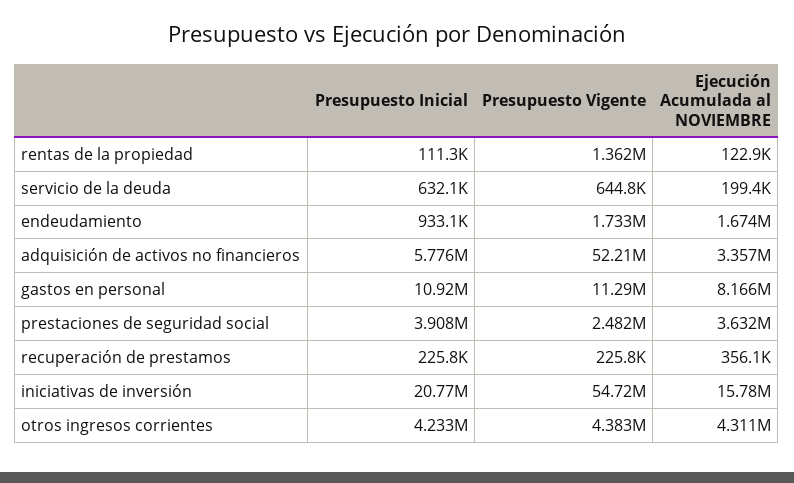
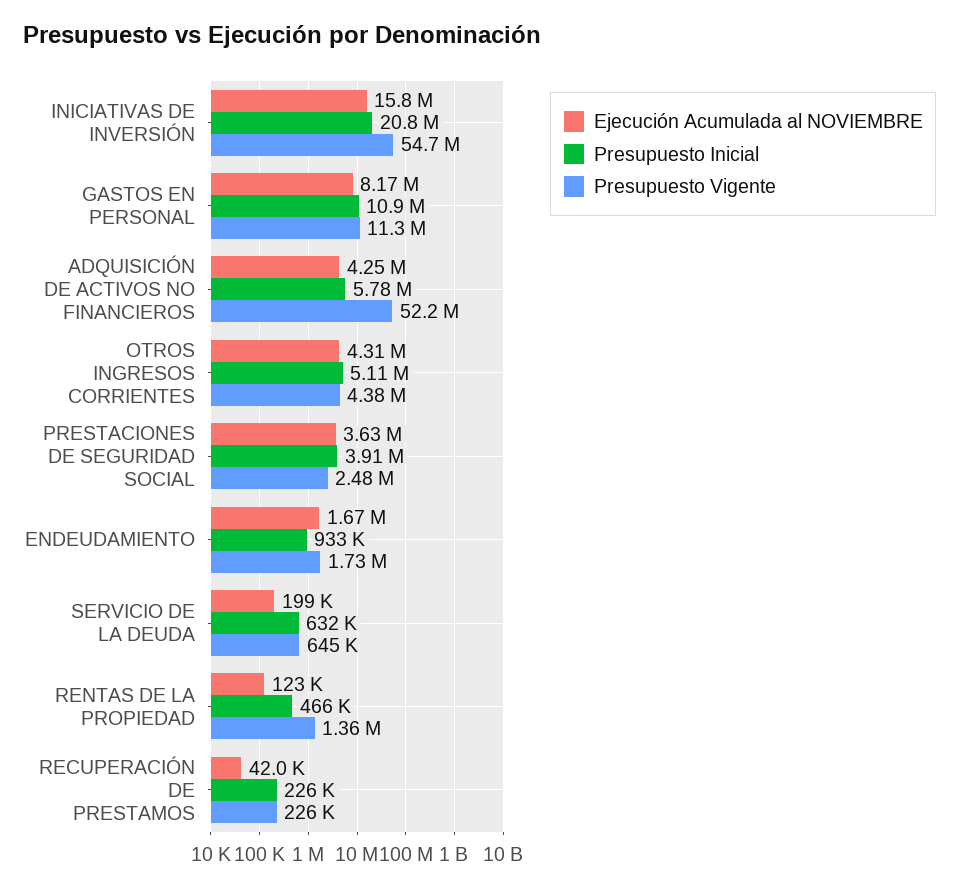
  {
    "Presupuesto Inicial": {
-     "rentas de la propiedad": 111300,
+     "rentas de la propiedad": 466000,
      "servicio de la deuda": 632100,
      "endeudamiento": 933100,
      "adquisición de activos no financieros": 5776000,
      "gastos en personal": 10920000,
      "prestaciones de seguridad social": 3908000,
      "recuperación de prestamos": 225800,
      "iniciativas de inversión": 20770000,
-     "otros ingresos corrientes": 4233000
+     "otros ingresos corrientes": 5110000
    },
    "Presupuesto Vigente": {
      "rentas de la propiedad": 1362000,
      "servicio de la deuda": 644800,
      "endeudamiento": 1733000,
      "adquisición de activos no financieros": 52210000,
      "gastos en personal": 11290000,
      "prestaciones de seguridad social": 2482000,
      "recuperación de prestamos": 225800,
      "iniciativas de inversión": 54720000,
      "otros ingresos corrientes": 4383000
    },
    "Ejecución Acumulada al NOVIEMBRE": {
      "rentas de la propiedad": 122900,
      "servicio de la deuda": 199400,
      "endeudamiento": 1674000,
-     "adquisición de activos no financieros": 3357000,
+     "adquisición de activos no financieros": 4250000,
      "gastos en personal": 8166000,
      "prestaciones de seguridad social": 3632000,
-     "recuperación de prestamos": 356100,
+     "recuperación de prestamos": 42000,
      "iniciativas de inversión": 15780000,
      "otros ingresos corrientes": 4311000
    }
  }

